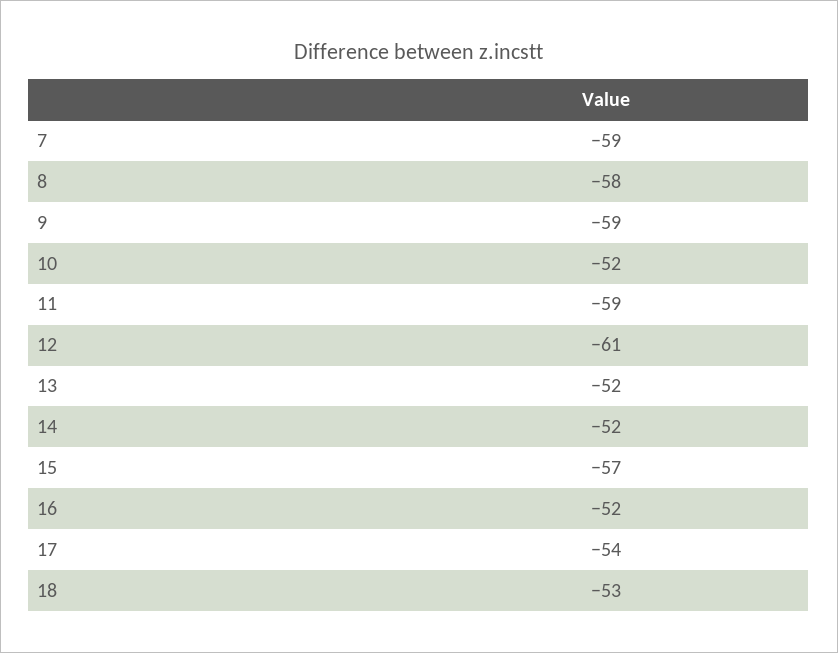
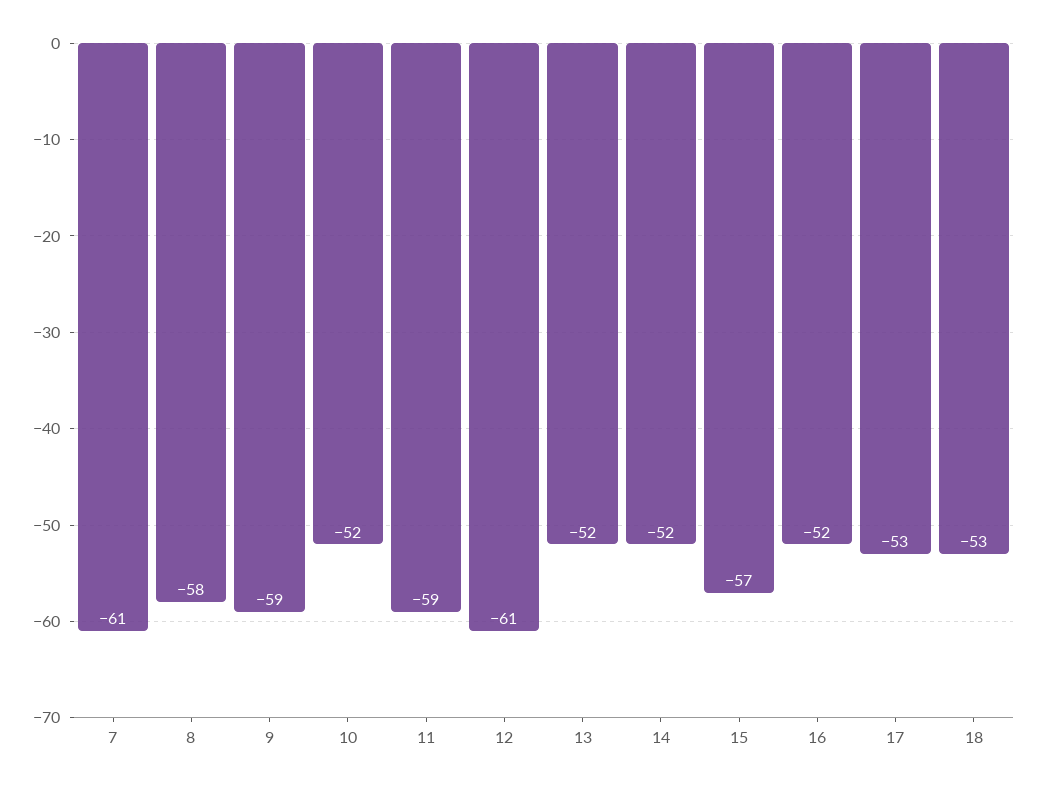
  {
-   "7": -59,
+   "7": -61,
    "8": -58,
    "9": -59,
    "10": -52,
    "11": -59,
    "12": -61,
    "13": -52,
    "14": -52,
    "15": -57,
    "16": -52,
-   "17": -54,
+   "17": -53,
    "18": -53
  }

